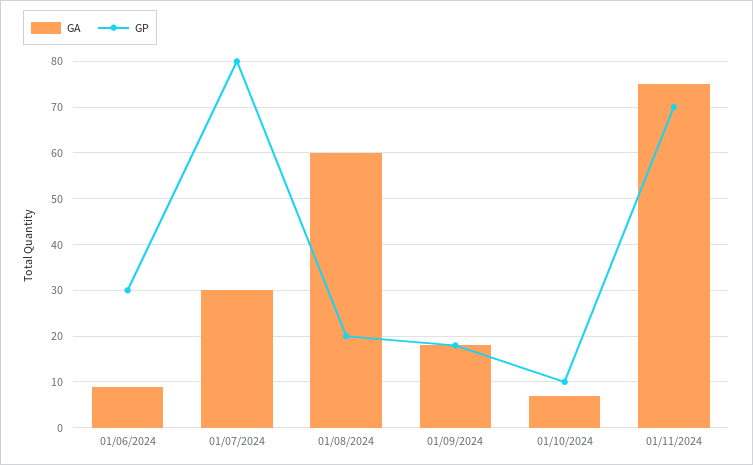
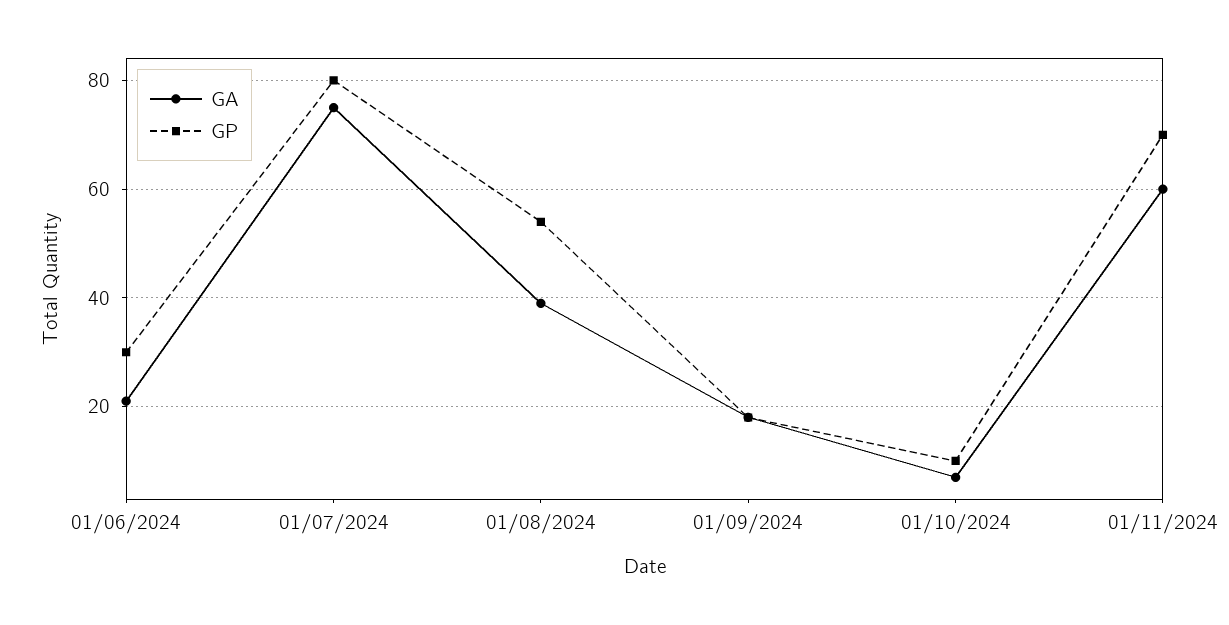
  {
    "GA": {
-     "01/06/2024": 10,
+     "01/06/2024": 20,
-     "01/07/2024": 30,
+     "01/07/2024": 75,
-     "01/08/2024": 60,
+     "01/08/2024": 40,
      "01/09/2024": 20,
      "01/10/2024": 5,
-     "01/11/2024": 75
+     "01/11/2024": 60
    },
    "GP": {
      "01/06/2024": 30,
      "01/07/2024": 80,
-     "01/08/2024": 20,
+     "01/08/2024": 55,
      "01/09/2024": 20,
      "01/10/2024": 10,
      "01/11/2024": 70
    }
  }

